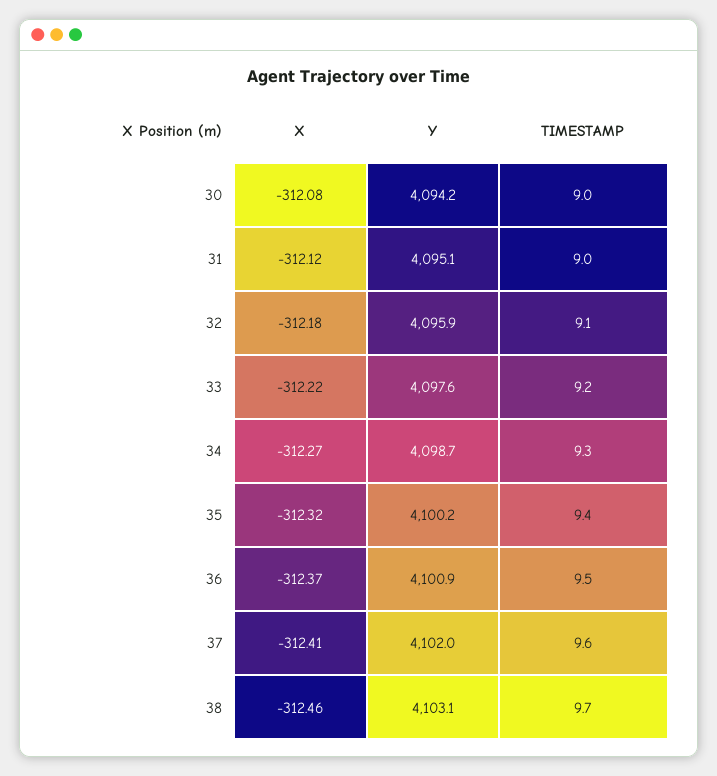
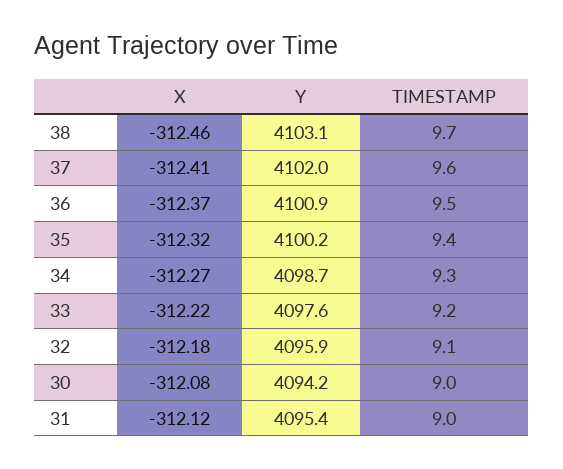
  {
    "X": {
      "30": -312.08,
      "31": -312.12,
      "32": -312.18,
      "33": -312.22,
      "34": -312.27,
      "35": -312.32,
      "36": -312.37,
      "37": -312.41,
      "38": -312.46
    },
    "Y": {
      "30": 4094.2,
-     "31": 4095.1,
+     "31": 4095.4,
      "32": 4095.9,
      "33": 4097.6,
      "34": 4098.7,
      "35": 4100.2,
      "36": 4100.9,
      "37": 4102,
      "38": 4103.1
    },
    "TIMESTAMP": {
      "30": 9,
      "31": 9,
      "32": 9.1,
      "33": 9.2,
      "34": 9.3,
      "35": 9.4,
      "36": 9.5,
      "37": 9.6,
      "38": 9.7
    }
  }

